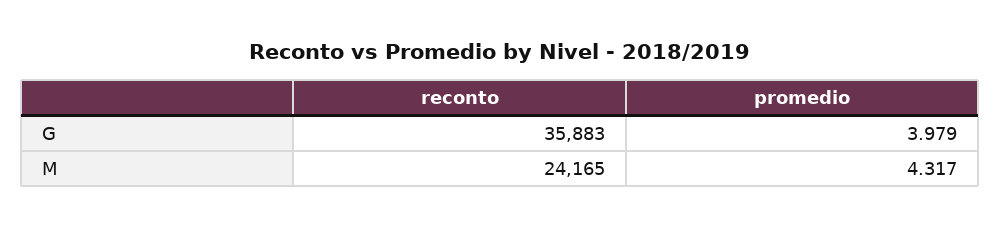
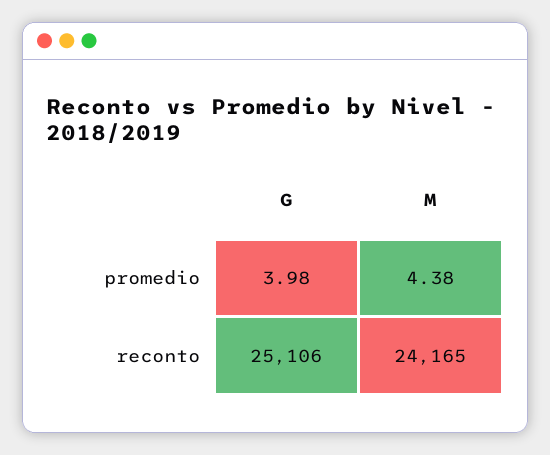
  {
    "reconto": {
-     "G": 35883,
+     "G": 25106,
      "M": 24165
    },
    "promedio": {
      "G": 3.979,
-     "M": 4.317
+     "M": 4.38
    }
  }

